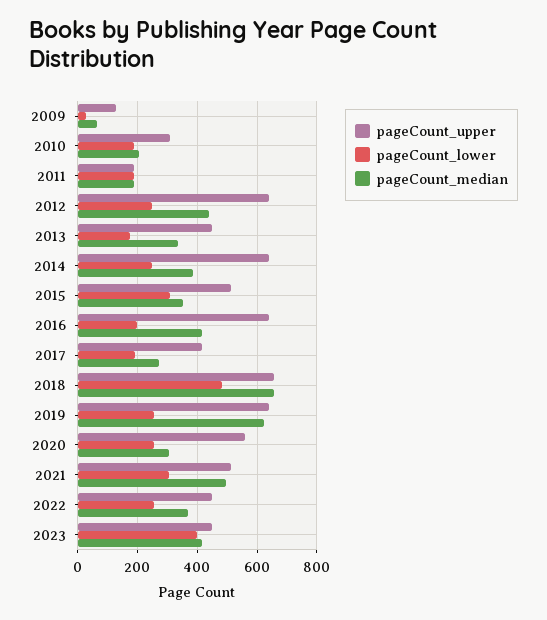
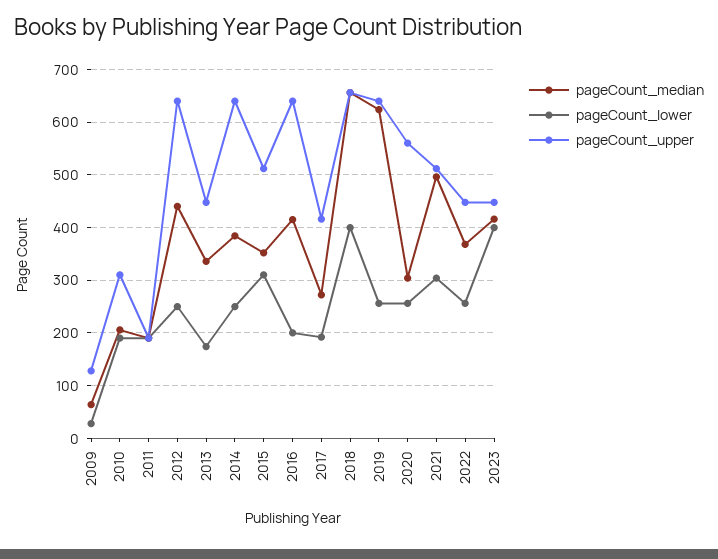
  {
    "pageCount_upper": {
      "2009": 120,
      "2010": 320,
      "2011": 200,
      "2012": 640,
      "2013": 440,
      "2014": 640,
      "2015": 520,
      "2016": 640,
      "2017": 420,
      "2018": 660,
      "2019": 640,
      "2020": 560,
      "2021": 520,
      "2022": 440,
      "2023": 440
    },
    "pageCount_lower": {
      "2009": 20,
      "2010": 200,
      "2011": 200,
      "2012": 260,
      "2013": 180,
      "2014": 260,
      "2015": 320,
      "2016": 200,
      "2017": 200,
-     "2018": 475,
+     "2018": 400,
      "2019": 260,
      "2020": 260,
      "2021": 300,
      "2022": 260,
      "2023": 400
    },
    "pageCount_median": {
      "2009": 60,
      "2010": 200,
      "2011": 200,
      "2012": 440,
      "2013": 340,
      "2014": 380,
      "2015": 360,
      "2016": 420,
      "2017": 280,
      "2018": 660,
      "2019": 620,
      "2020": 300,
      "2021": 500,
      "2022": 360,
      "2023": 420
    }
  }

